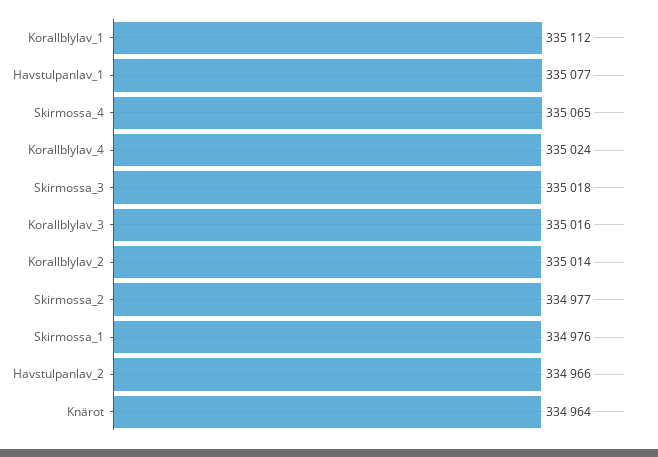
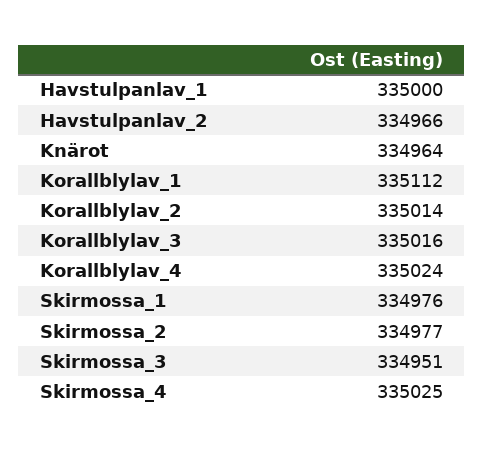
  {
    "Korallblylav_1": 335112,
-   "Havstulpanlav_1": 335077,
+   "Havstulpanlav_1": 335000,
-   "Skirmossa_4": 335065,
+   "Skirmossa_4": 335025,
    "Korallblylav_4": 335024,
-   "Skirmossa_3": 335018,
+   "Skirmossa_3": 334951,
    "Korallblylav_3": 335016,
    "Korallblylav_2": 335014,
    "Skirmossa_2": 334977,
    "Skirmossa_1": 334976,
    "Havstulpanlav_2": 334966,
    "Knärot": 334964
  }

